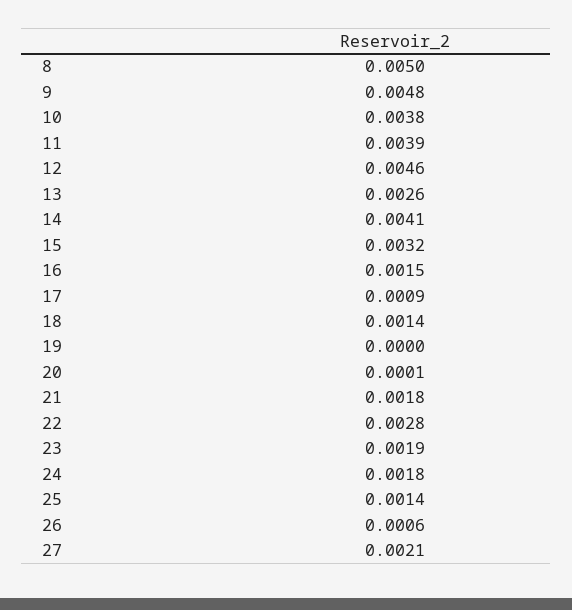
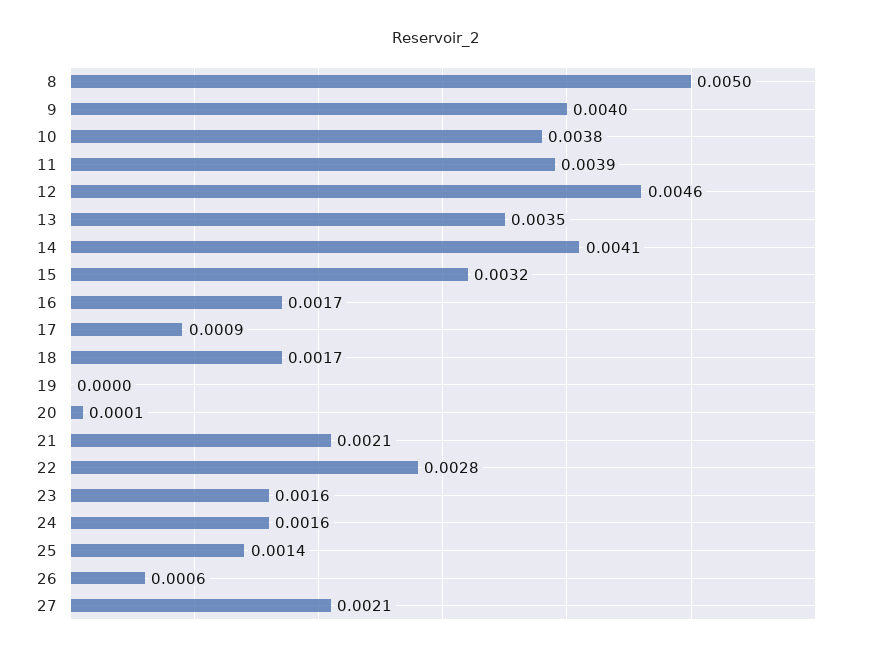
  {
    "8": 0.005,
-   "9": 0.0048,
+   "9": 0.004,
    "10": 0.0038,
    "11": 0.0039,
    "12": 0.0046,
-   "13": 0.0026,
+   "13": 0.0035,
    "14": 0.0041,
    "15": 0.0032,
-   "16": 0.0015,
+   "16": 0.0017,
    "17": 0.0009,
-   "18": 0.0014,
+   "18": 0.0017,
    "19": 0,
    "20": 0.0001,
-   "21": 0.0018,
+   "21": 0.0021,
    "22": 0.0028,
-   "23": 0.0019,
+   "23": 0.0016,
-   "24": 0.0018,
+   "24": 0.0016,
    "25": 0.0014,
    "26": 0.0006,
    "27": 0.0021
  }

